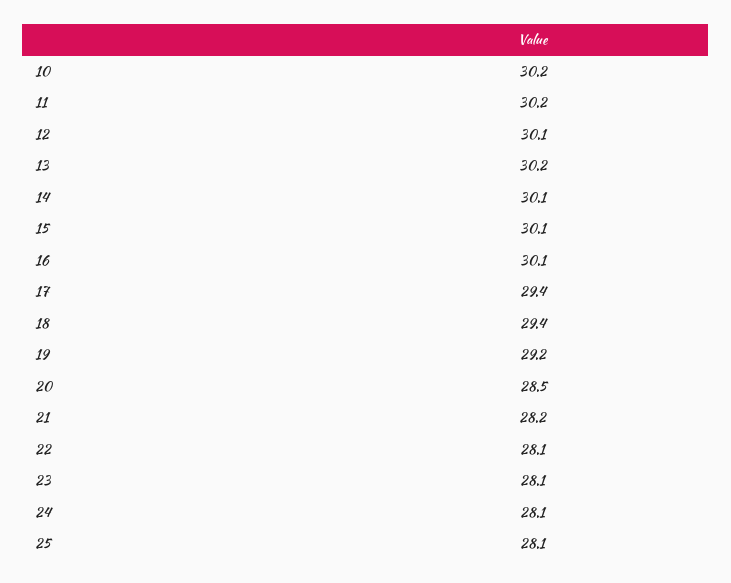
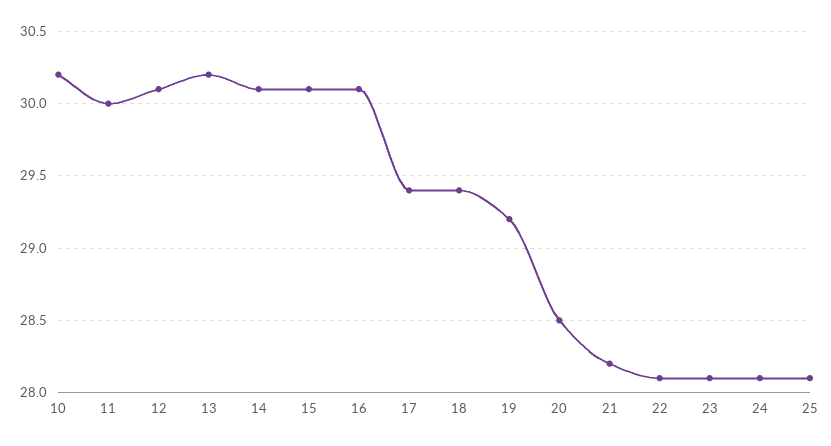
  {
    "10": 30.2,
-   "11": 30.2,
+   "11": 30,
    "12": 30.1,
    "13": 30.2,
    "14": 30.1,
    "15": 30.1,
    "16": 30.1,
    "17": 29.4,
    "18": 29.4,
    "19": 29.2,
    "20": 28.5,
    "21": 28.2,
    "22": 28.1,
    "23": 28.1,
    "24": 28.1,
    "25": 28.1
  }

